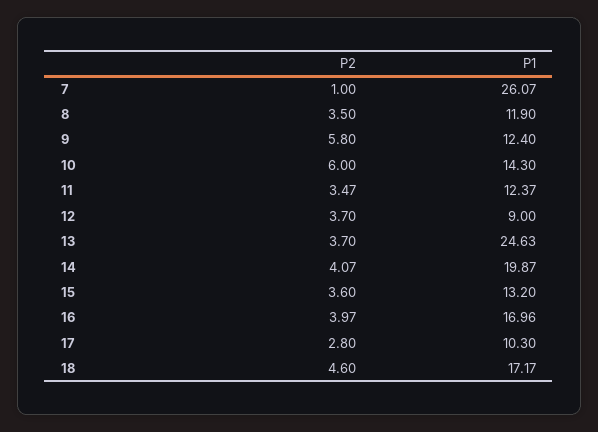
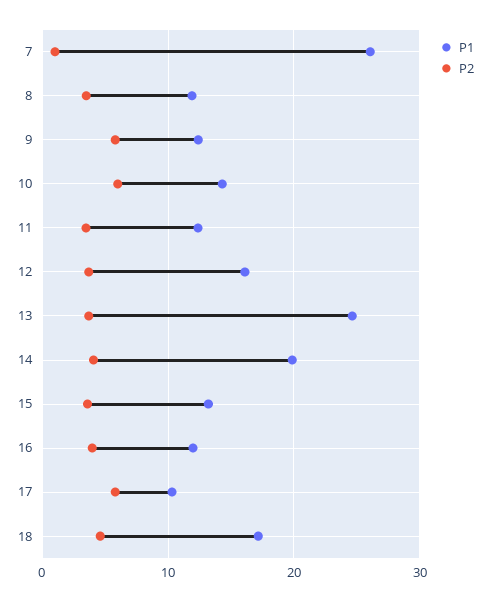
  {
    "P2": {
      "7": 1,
      "8": 3.5,
      "9": 5.8,
      "10": 6,
      "11": 3.47,
      "12": 3.7,
      "13": 3.7,
      "14": 4.07,
      "15": 3.6,
      "16": 3.97,
-     "17": 2.8,
+     "17": 6,
      "18": 4.6
    },
    "P1": {
      "7": 26.07,
      "8": 11.9,
      "9": 12.4,
      "10": 14.3,
      "11": 12.37,
-     "12": 9,
+     "12": 16,
      "13": 24.63,
      "14": 19.87,
      "15": 13.2,
-     "16": 16.96,
+     "16": 12,
      "17": 10.3,
      "18": 17.17
    }
  }

